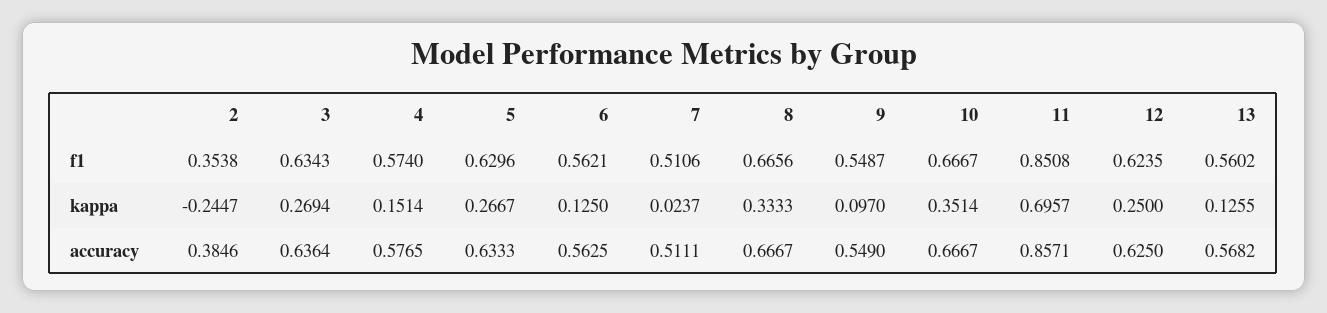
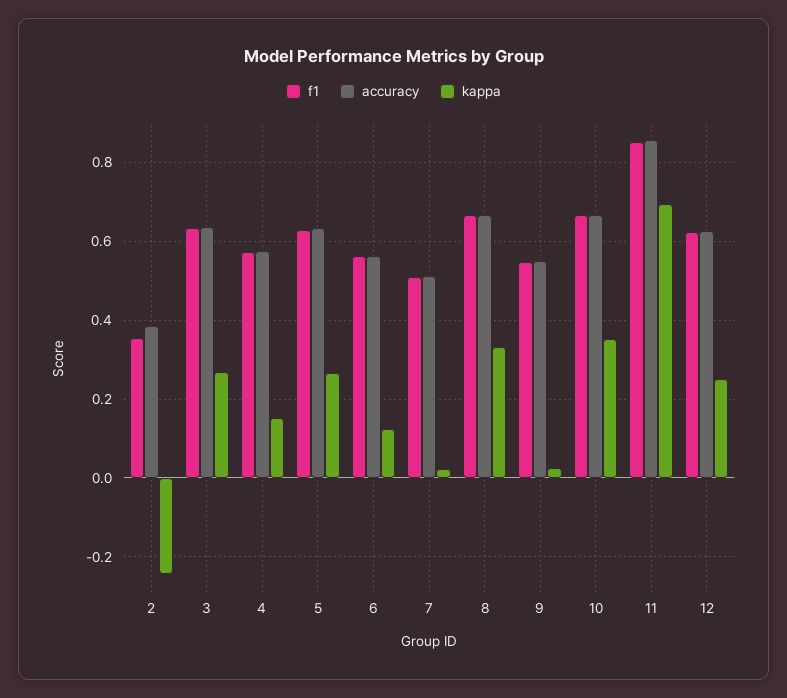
  {
    "f1": {
      "2": 0.3538,
      "3": 0.6343,
      "4": 0.574,
      "5": 0.6296,
      "6": 0.5621,
      "7": 0.5106,
      "8": 0.6656,
      "9": 0.5487,
      "10": 0.6667,
      "11": 0.8508,
-     "12": 0.6235,
+     "12": 0.6235
-     "13": 0.5602
    },
    "kappa": {
      "2": -0.2447,
      "3": 0.2694,
      "4": 0.1514,
      "5": 0.2667,
      "6": 0.125,
      "7": 0.0237,
      "8": 0.3333,
-     "9": 0.097,
+     "9": 0.02,
      "10": 0.3514,
      "11": 0.6957,
-     "12": 0.25,
+     "12": 0.25
-     "13": 0.1255
    },
    "accuracy": {
      "2": 0.3846,
      "3": 0.6364,
      "4": 0.5765,
      "5": 0.6333,
      "6": 0.5625,
      "7": 0.5111,
      "8": 0.6667,
      "9": 0.549,
      "10": 0.6667,
      "11": 0.8571,
-     "12": 0.625,
+     "12": 0.625
-     "13": 0.5682
    }
  }

